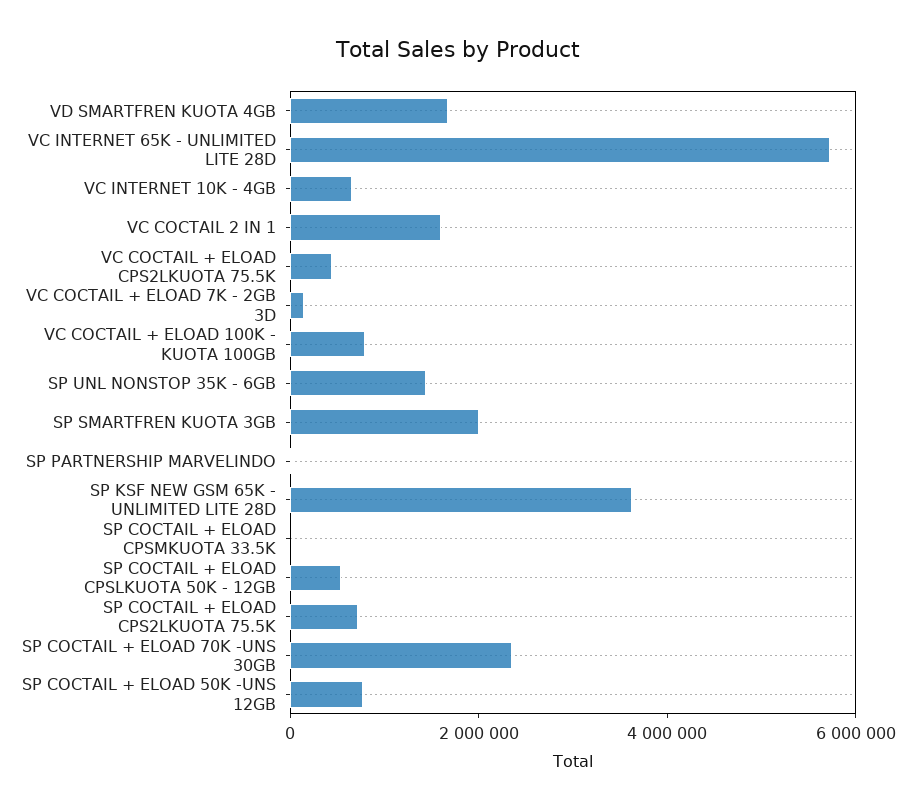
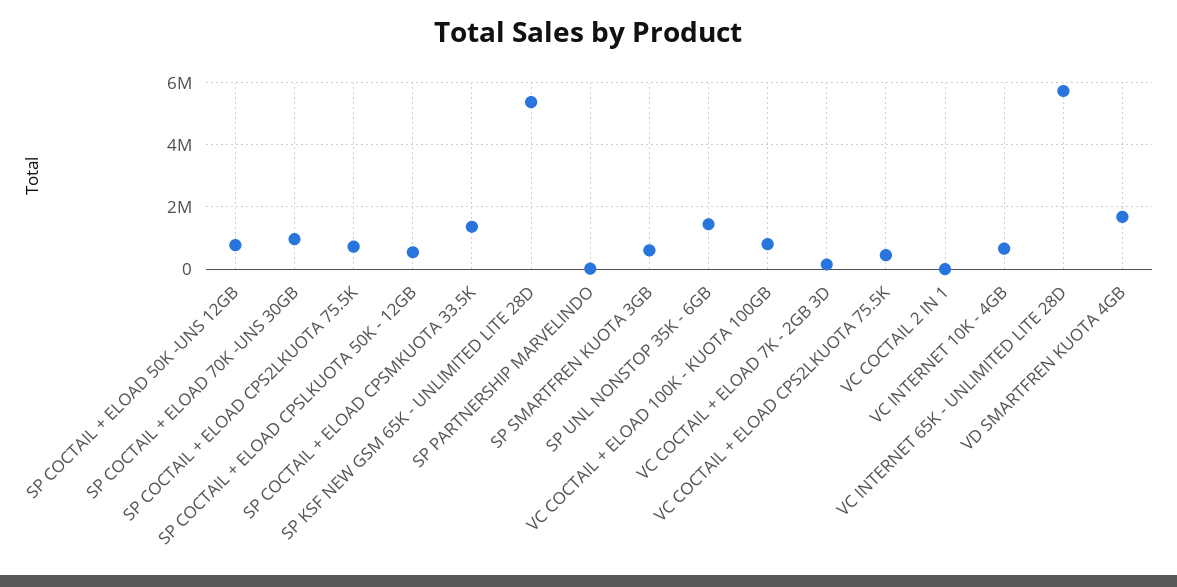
  {
    "VD SMARTFREN KUOTA 4GB": 1600000,
    "VC INTERNET 65K - UNLIMITED LITE 28D": 5800000,
    "VC INTERNET 10K - 4GB": 600000,
-   "VC COCTAIL 2 IN 1": 1500000,
+   "VC COCTAIL 2 IN 1": 0,
    "VC COCTAIL + ELOAD CPS2LKUOTA 75.5K": 400000,
    "VC COCTAIL + ELOAD 7K - 2GB 3D": 200000,
    "VC COCTAIL + ELOAD 100K - KUOTA 100GB": 800000,
    "SP UNL NONSTOP 35K - 6GB": 1400000,
-   "SP SMARTFREN KUOTA 3GB": 2000000,
+   "SP SMARTFREN KUOTA 3GB": 600000,
    "SP PARTNERSHIP MARVELINDO": 0,
-   "SP KSF NEW GSM 65K - UNLIMITED LITE 28D": 3500000,
+   "SP KSF NEW GSM 65K - UNLIMITED LITE 28D": 5400000,
-   "SP COCTAIL + ELOAD CPSMKUOTA 33.5K": 0,
+   "SP COCTAIL + ELOAD CPSMKUOTA 33.5K": 1400000,
    "SP COCTAIL + ELOAD CPSLKUOTA 50K - 12GB": 600000,
    "SP COCTAIL + ELOAD CPS2LKUOTA 75.5K": 800000,
-   "SP COCTAIL + ELOAD 70K -UNS 30GB": 2500000,
+   "SP COCTAIL + ELOAD 70K -UNS 30GB": 1000000,
    "SP COCTAIL + ELOAD 50K -UNS 12GB": 800000
  }

